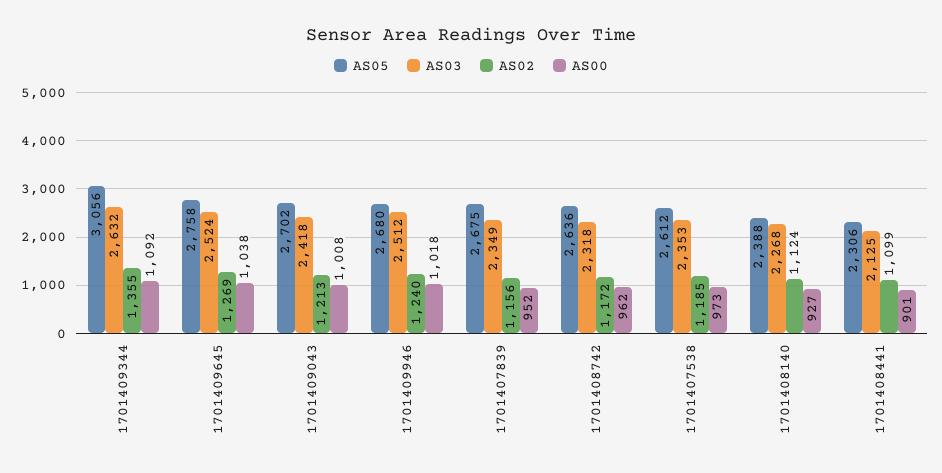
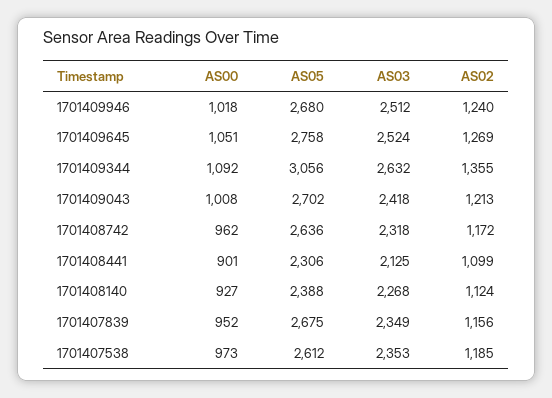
  {
    "AS05": {
      "1701409344": 3056,
      "1701409645": 2758,
      "1701409043": 2702,
      "1701409946": 2680,
      "1701407839": 2675,
      "1701408742": 2636,
      "1701407538": 2612,
      "1701408140": 2388,
      "1701408441": 2306
    },
    "AS03": {
      "1701409344": 2632,
      "1701409645": 2524,
      "1701409043": 2418,
      "1701409946": 2512,
      "1701407839": 2349,
      "1701408742": 2318,
      "1701407538": 2353,
      "1701408140": 2268,
      "1701408441": 2125
    },
    "AS02": {
      "1701409344": 1355,
      "1701409645": 1269,
      "1701409043": 1213,
      "1701409946": 1240,
      "1701407839": 1156,
      "1701408742": 1172,
      "1701407538": 1185,
      "1701408140": 1124,
      "1701408441": 1099
    },
    "AS00": {
      "1701409344": 1092,
-     "1701409645": 1038,
+     "1701409645": 1051,
      "1701409043": 1008,
      "1701409946": 1018,
      "1701407839": 952,
      "1701408742": 962,
      "1701407538": 973,
      "1701408140": 927,
      "1701408441": 901
    }
  }

